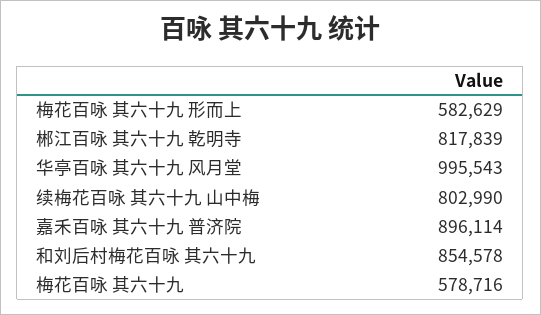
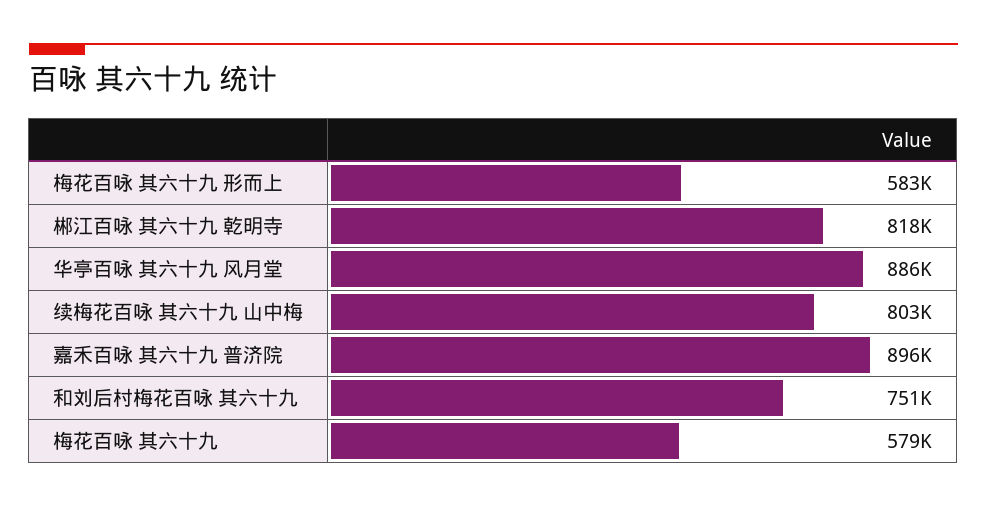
  {
    "梅花百咏 其六十九 形而上": 582629,
    "郴江百咏 其六十九 乾明寺": 817839,
-   "华亭百咏 其六十九 风月堂": 995543,
+   "华亭百咏 其六十九 风月堂": 886000,
    "续梅花百咏 其六十九 山中梅": 802990,
    "嘉禾百咏 其六十九 普济院": 896114,
-   "和刘后村梅花百咏 其六十九": 854578,
+   "和刘后村梅花百咏 其六十九": 751000,
    "梅花百咏 其六十九": 578716
  }

